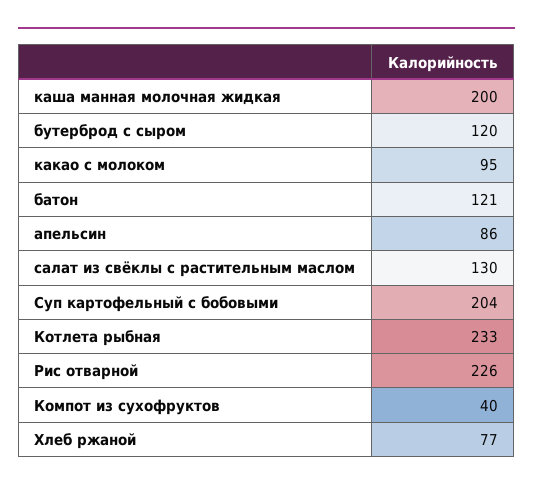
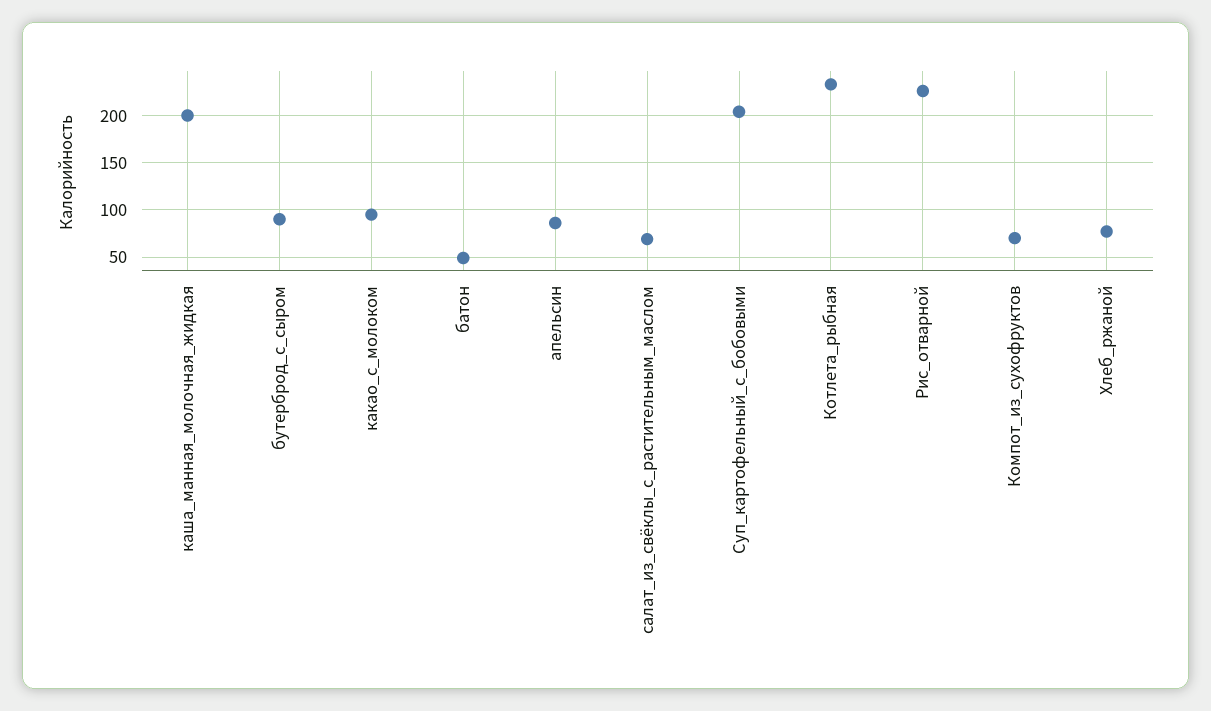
  {
    "каша манная молочная жидкая": 200,
-   "бутерброд с сыром": 120,
+   "бутерброд с сыром": 90,
    "какао с молоком": 95,
-   "батон": 121,
+   "батон": 50,
    "апельсин": 86,
-   "салат из свёклы с растительным маслом": 130,
+   "салат из свёклы с растительным маслом": 70,
    "Суп картофельный с бобовыми": 204,
    "Котлета рыбная": 233,
    "Рис отварной": 226,
-   "Компот из сухофруктов": 40,
+   "Компот из сухофруктов": 70,
    "Хлеб ржаной": 77
  }

